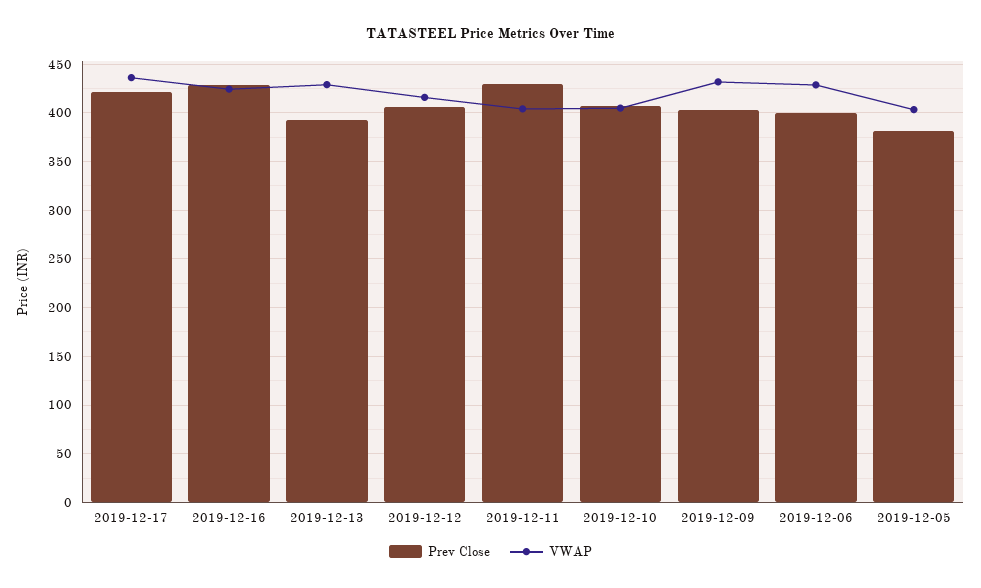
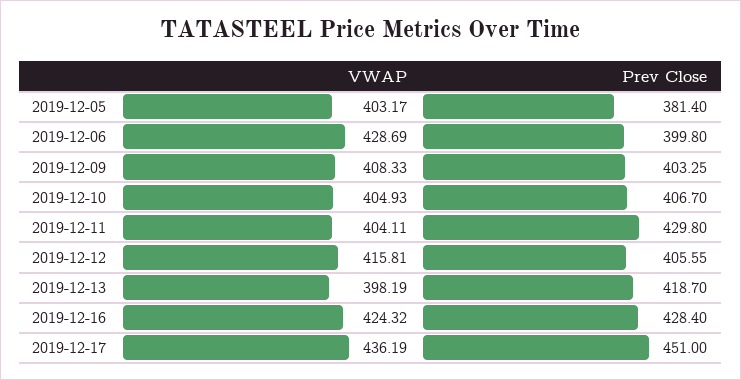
  {
    "Prev Close": {
-     "2019-12-17": 420,
+     "2019-12-17": 451,
      "2019-12-16": 428.4,
-     "2019-12-13": 390,
+     "2019-12-13": 418.7,
      "2019-12-12": 405.55,
      "2019-12-11": 429.8,
      "2019-12-10": 406.7,
      "2019-12-09": 403.25,
      "2019-12-06": 399.8,
      "2019-12-05": 381.4
    },
    "VWAP": {
      "2019-12-17": 436.19,
      "2019-12-16": 424.32,
-     "2019-12-13": 430,
+     "2019-12-13": 398.19,
      "2019-12-12": 415.81,
      "2019-12-11": 404.11,
      "2019-12-10": 404.93,
-     "2019-12-09": 430,
+     "2019-12-09": 408.33,
      "2019-12-06": 428.69,
      "2019-12-05": 403.17
    }
  }

